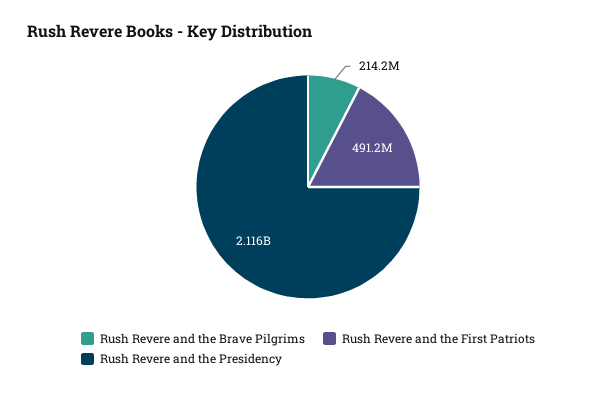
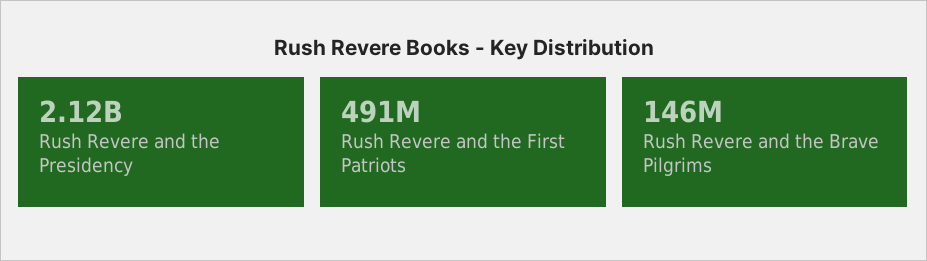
  {
-   "Rush Revere and the Brave Pilgrims": 214200000,
+   "Rush Revere and the Brave Pilgrims": 146000000,
    "Rush Revere and the First Patriots": 491200000,
    "Rush Revere and the Presidency": 2116000000
  }

